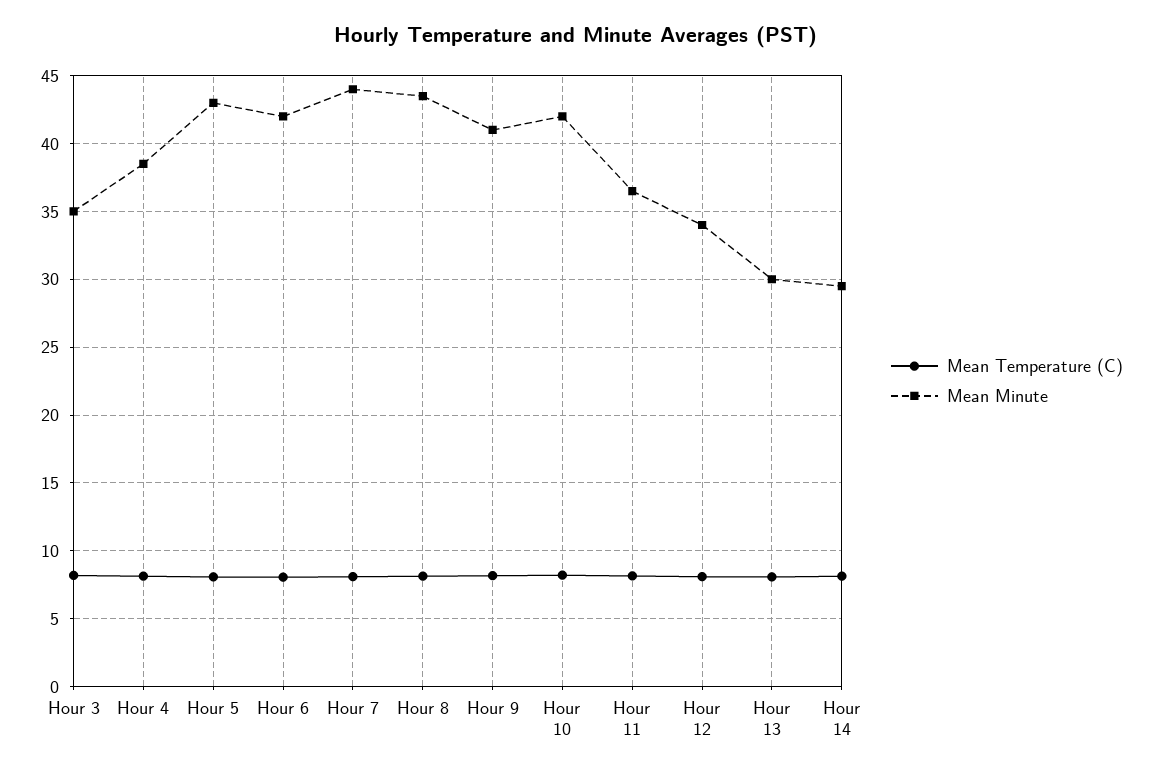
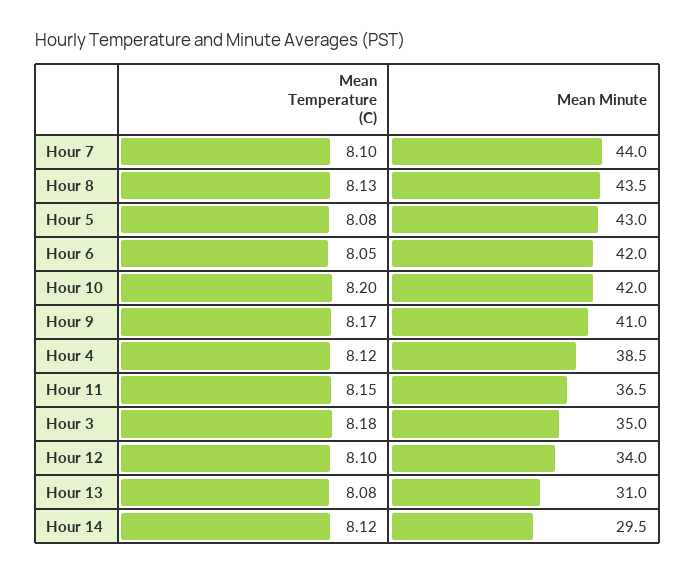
  {
    "Mean Temperature (C)": {
      "Hour 3": 8.18,
      "Hour 4": 8.12,
      "Hour 5": 8.08,
      "Hour 6": 8.05,
      "Hour 7": 8.1,
      "Hour 8": 8.13,
      "Hour 9": 8.17,
      "Hour 10": 8.2,
      "Hour 11": 8.15,
      "Hour 12": 8.1,
      "Hour 13": 8.08,
      "Hour 14": 8.12
    },
    "Mean Minute": {
      "Hour 3": 35,
      "Hour 4": 38.5,
      "Hour 5": 43,
      "Hour 6": 42,
      "Hour 7": 44,
      "Hour 8": 43.5,
      "Hour 9": 41,
      "Hour 10": 42,
      "Hour 11": 36.5,
      "Hour 12": 34,
-     "Hour 13": 30,
+     "Hour 13": 31,
      "Hour 14": 29.5
    }
  }

